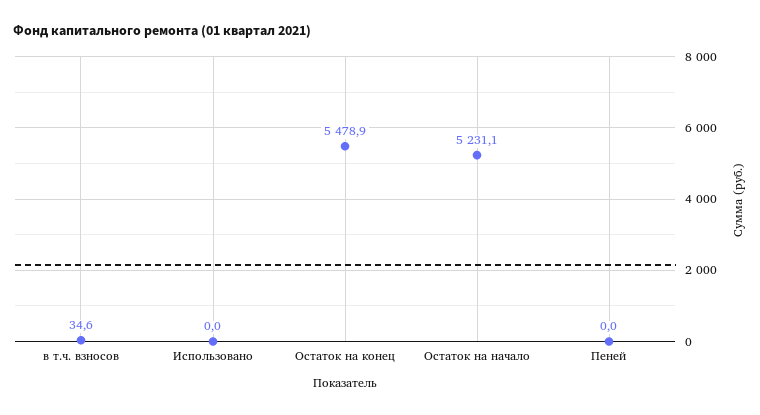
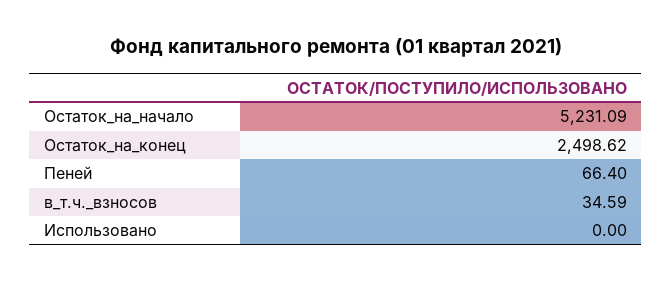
  {
    "в т.ч. взносов": 34.59,
    "Использовано": 0,
-   "Остаток на конец": 5478.9,
+   "Остаток на конец": 2498.62,
    "Остаток на начало": 5231.09,
-   "Пеней": 0
+   "Пеней": 66.4
  }

